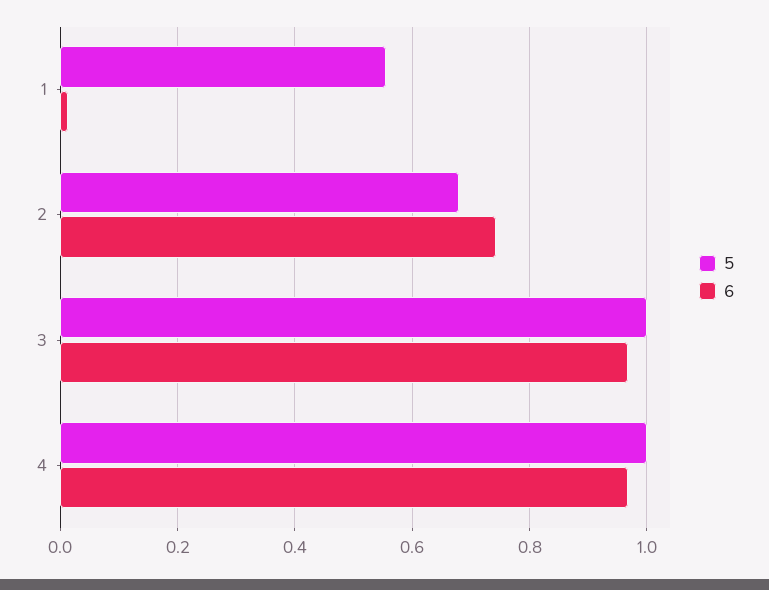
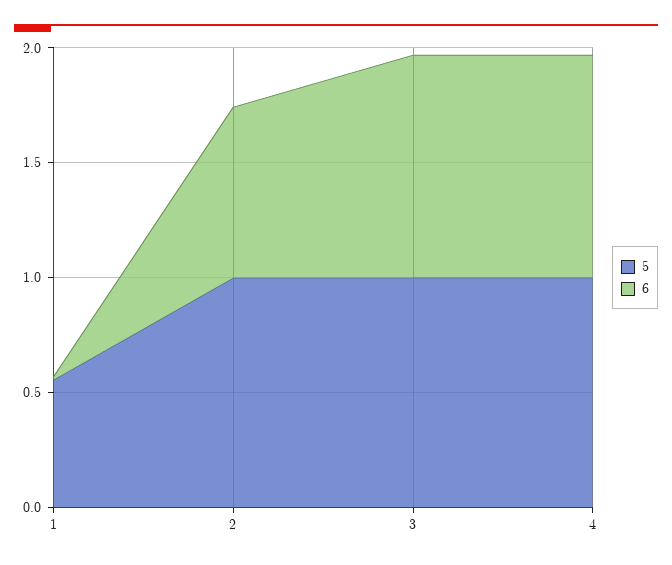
  {
    "5": {
      "1": 0.56,
-     "2": 0.68,
+     "2": 1,
      "3": 1,
      "4": 1
    },
    "6": {
      "1": 0.02,
      "2": 0.74,
      "3": 0.96,
      "4": 0.96
    }
  }

